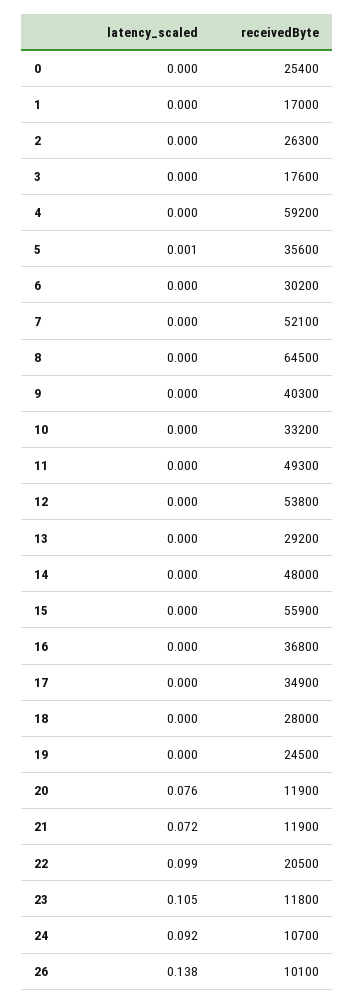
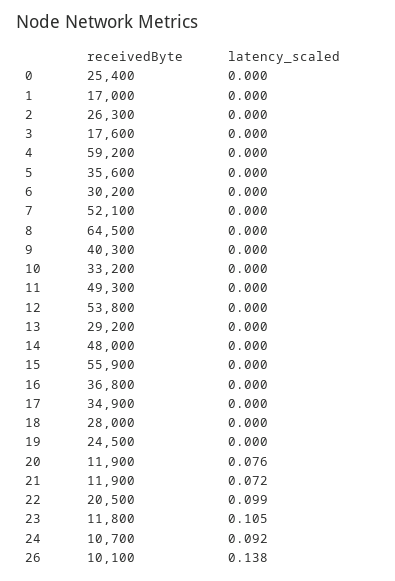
  {
    "latency_scaled": {
      "0": 0,
      "1": 0,
      "2": 0,
      "3": 0,
      "4": 0,
-     "5": 0.001,
+     "5": 0,
      "6": 0,
      "7": 0,
      "8": 0,
      "9": 0,
      "10": 0,
      "11": 0,
      "12": 0,
      "13": 0,
      "14": 0,
      "15": 0,
      "16": 0,
      "17": 0,
      "18": 0,
      "19": 0,
      "20": 0.076,
      "21": 0.072,
      "22": 0.099,
      "23": 0.105,
      "24": 0.092,
      "26": 0.138
    },
    "receivedByte": {
      "0": 25400,
      "1": 17000,
      "2": 26300,
      "3": 17600,
      "4": 59200,
      "5": 35600,
      "6": 30200,
      "7": 52100,
      "8": 64500,
      "9": 40300,
      "10": 33200,
      "11": 49300,
      "12": 53800,
      "13": 29200,
      "14": 48000,
      "15": 55900,
      "16": 36800,
      "17": 34900,
      "18": 28000,
      "19": 24500,
      "20": 11900,
      "21": 11900,
      "22": 20500,
      "23": 11800,
      "24": 10700,
      "26": 10100
    }
  }

